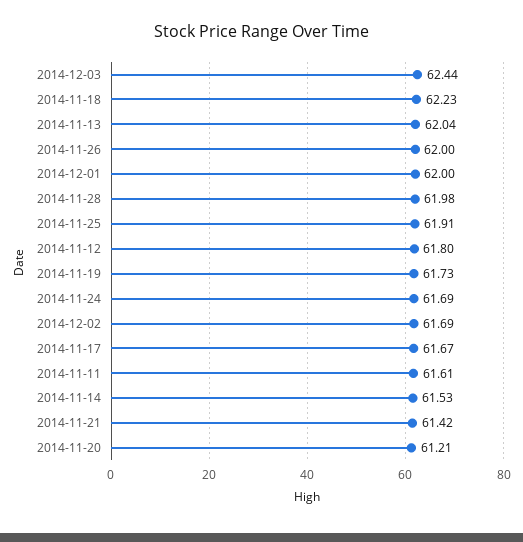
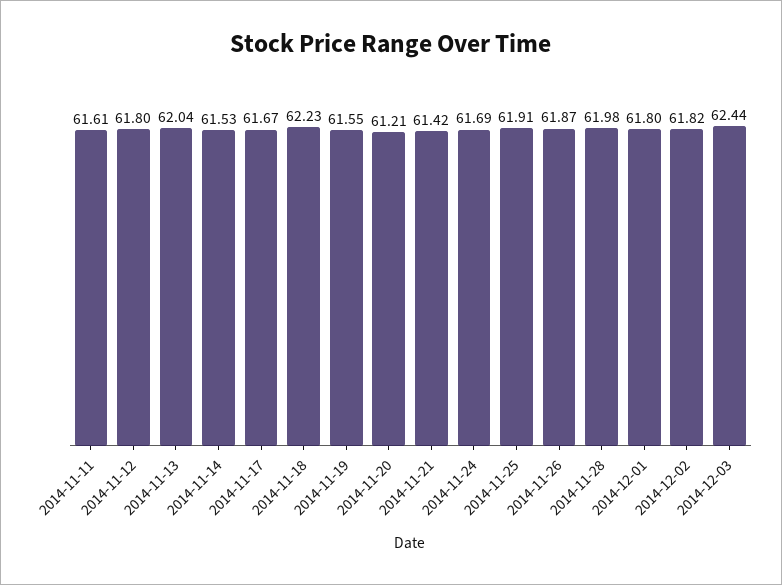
  {
    "2014-12-03": 62.44,
    "2014-11-18": 62.23,
    "2014-11-13": 62.04,
-   "2014-11-26": 62,
+   "2014-11-26": 61.87,
-   "2014-12-01": 62,
+   "2014-12-01": 61.8,
    "2014-11-28": 61.98,
    "2014-11-25": 61.91,
    "2014-11-12": 61.8,
-   "2014-11-19": 61.73,
+   "2014-11-19": 61.55,
    "2014-11-24": 61.69,
-   "2014-12-02": 61.69,
+   "2014-12-02": 61.82,
    "2014-11-17": 61.67,
    "2014-11-11": 61.61,
    "2014-11-14": 61.53,
    "2014-11-21": 61.42,
    "2014-11-20": 61.21
  }

